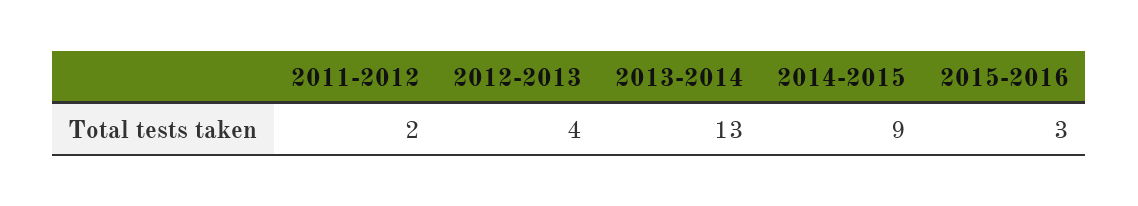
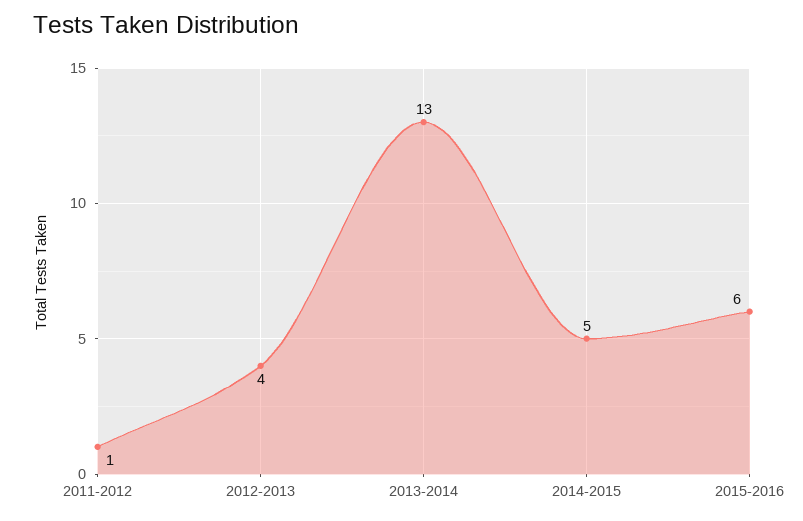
  {
-   "2011-2012": 2,
+   "2011-2012": 1,
    "2012-2013": 4,
    "2013-2014": 13,
-   "2014-2015": 9,
+   "2014-2015": 5,
-   "2015-2016": 3
+   "2015-2016": 6
  }

